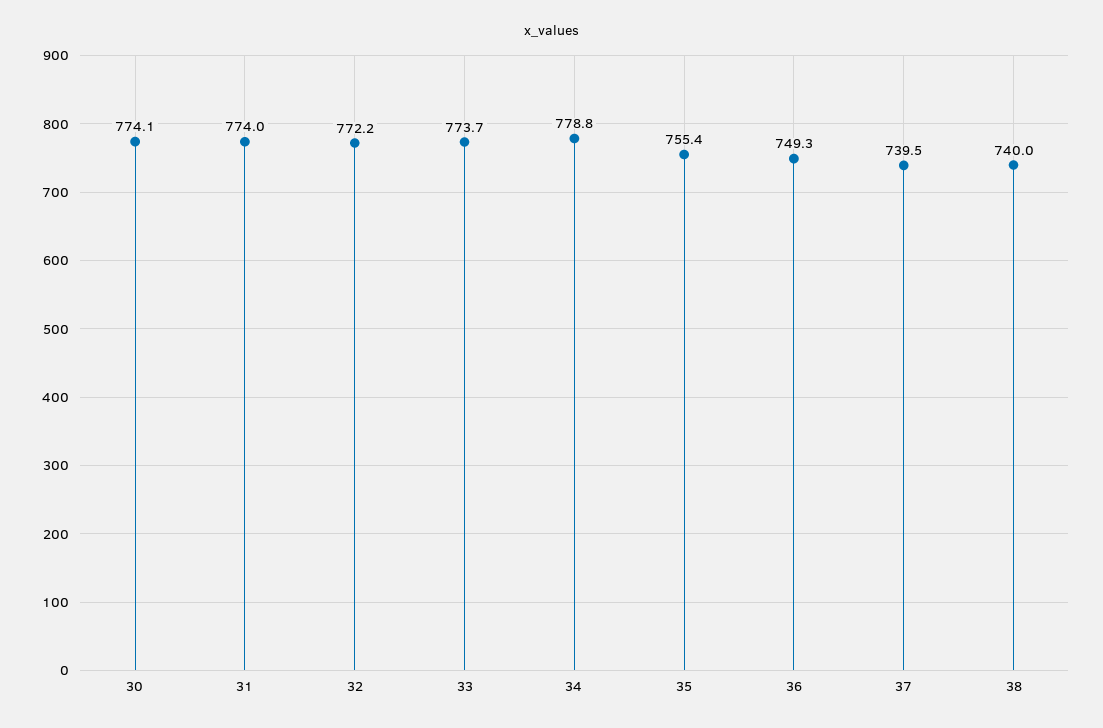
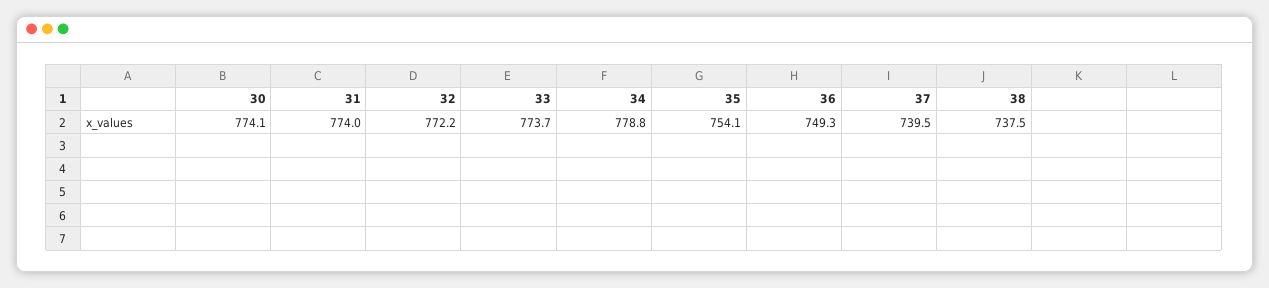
  {
    "30": 774.1,
    "31": 774,
    "32": 772.2,
    "33": 773.7,
    "34": 778.8,
-   "35": 755.4,
+   "35": 754.1,
    "36": 749.3,
    "37": 739.5,
-   "38": 740
+   "38": 737.5
  }

